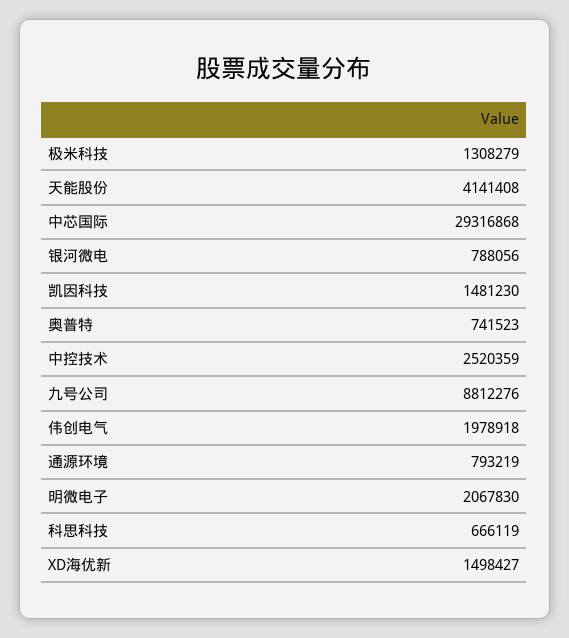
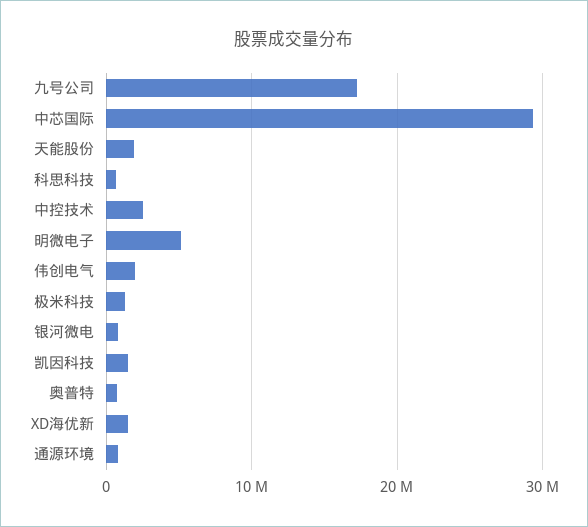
  {
    "极米科技": 1308279,
-   "天能股份": 4141408,
+   "天能股份": 2000000,
    "中芯国际": 29316868,
    "银河微电": 788056,
    "凯因科技": 1481230,
    "奥普特": 741523,
    "中控技术": 2520359,
-   "九号公司": 8812276,
+   "九号公司": 17000000,
    "伟创电气": 1978918,
    "通源环境": 793219,
-   "明微电子": 2067830,
+   "明微电子": 5000000,
    "科思科技": 666119,
    "XD海优新": 1498427
  }

